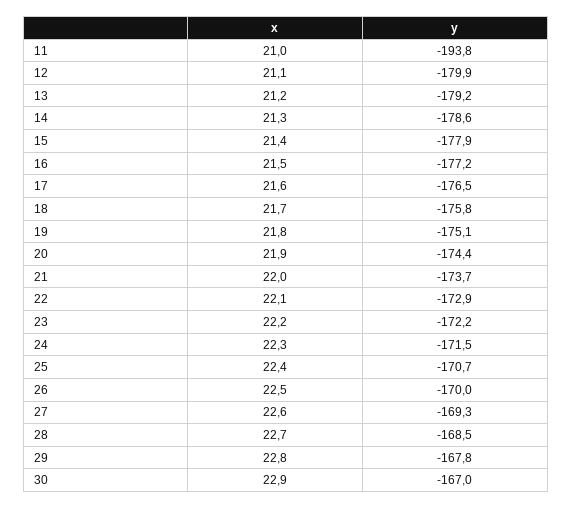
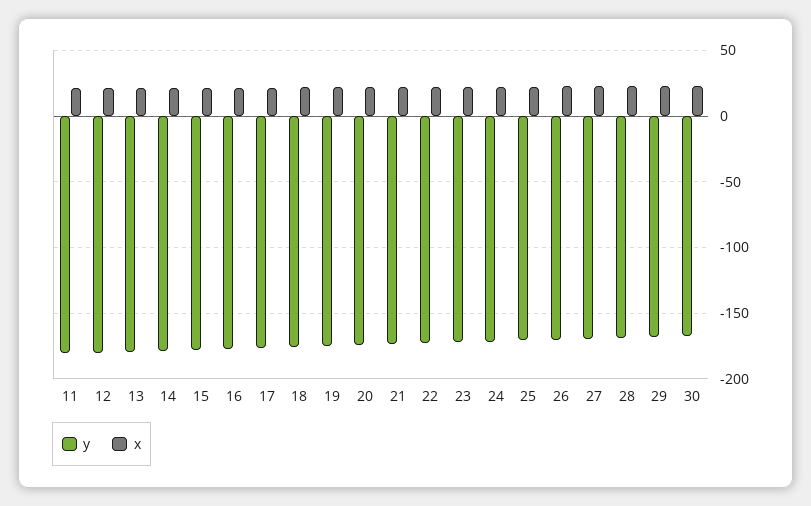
  {
    "x": {
      "11": 21,
      "12": 21.1,
      "13": 21.2,
      "14": 21.3,
      "15": 21.4,
      "16": 21.5,
      "17": 21.6,
      "18": 21.7,
      "19": 21.8,
      "20": 21.9,
      "21": 22,
      "22": 22.1,
      "23": 22.2,
      "24": 22.3,
      "25": 22.4,
      "26": 22.5,
      "27": 22.6,
      "28": 22.7,
      "29": 22.8,
      "30": 22.9
    },
    "y": {
-     "11": -193.8,
+     "11": -180,
      "12": -179.9,
      "13": -179.2,
      "14": -178.6,
      "15": -177.9,
      "16": -177.2,
      "17": -176.5,
      "18": -175.8,
      "19": -175.1,
      "20": -174.4,
      "21": -173.7,
      "22": -172.9,
      "23": -172.2,
      "24": -171.5,
      "25": -170.7,
      "26": -170,
      "27": -169.3,
      "28": -168.5,
      "29": -167.8,
      "30": -167
    }
  }

